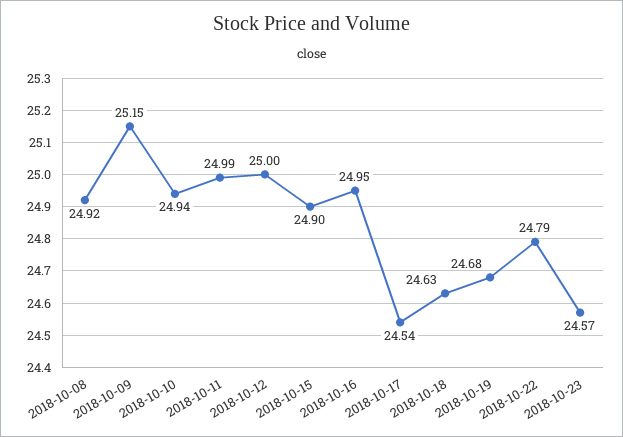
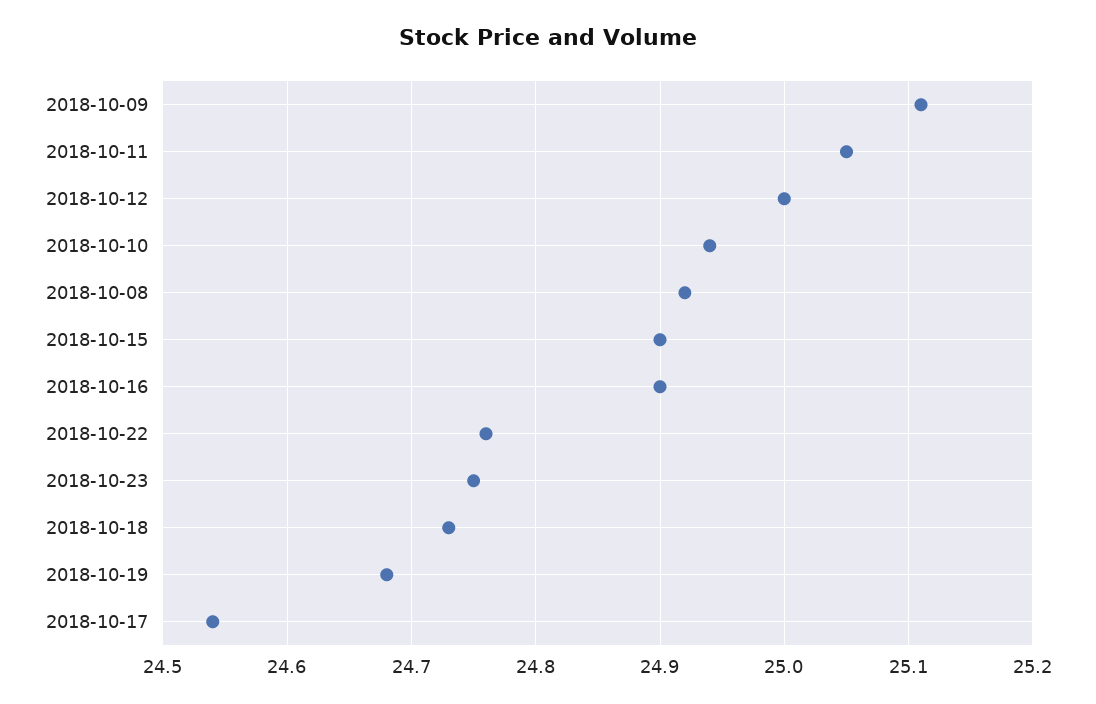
  {
    "2018-10-08": 24.92,
-   "2018-10-09": 25.15,
+   "2018-10-09": 25.11,
    "2018-10-10": 24.94,
-   "2018-10-11": 24.99,
+   "2018-10-11": 25.05,
    "2018-10-12": 25,
    "2018-10-15": 24.9,
-   "2018-10-16": 24.95,
+   "2018-10-16": 24.9,
    "2018-10-17": 24.54,
-   "2018-10-18": 24.63,
+   "2018-10-18": 24.73,
    "2018-10-19": 24.68,
-   "2018-10-22": 24.79,
+   "2018-10-22": 24.76,
-   "2018-10-23": 24.57
+   "2018-10-23": 24.75
  }

